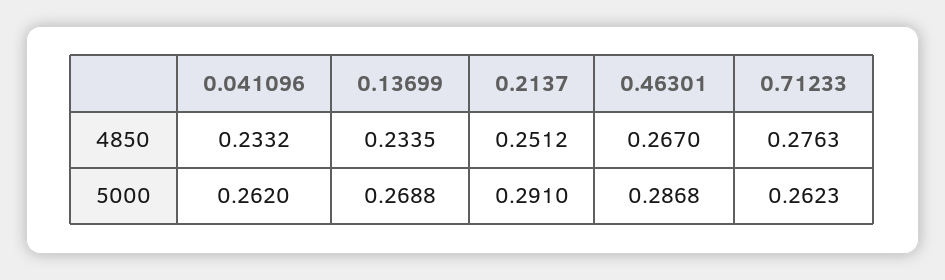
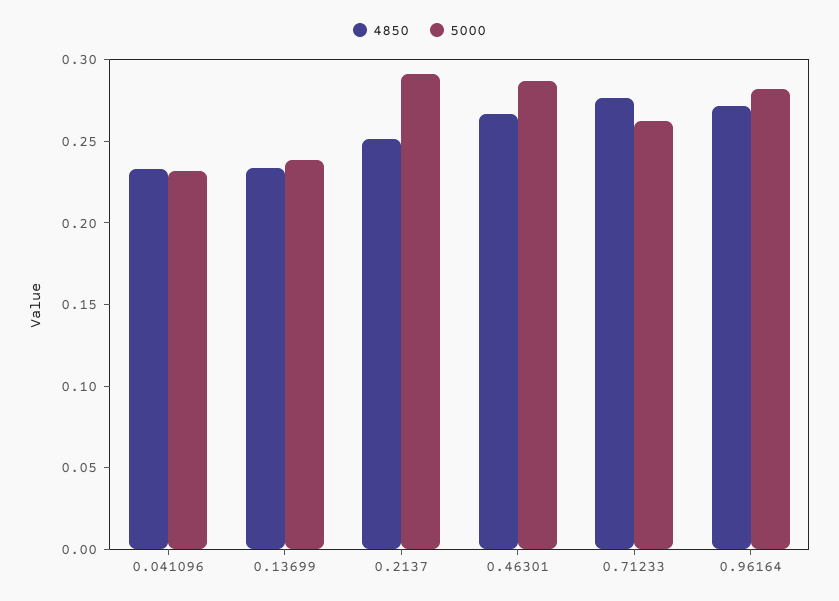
  {
    "4850": {
      "0.041096": 0.2332,
      "0.13699": 0.2335,
      "0.2137": 0.2512,
      "0.46301": 0.267,
-     "0.71233": 0.2763
+     "0.71233": 0.2763,
+     "0.96164": 0.27
    },
    "5000": {
-     "0.041096": 0.262,
+     "0.041096": 0.23,
-     "0.13699": 0.2688,
+     "0.13699": 0.24,
      "0.2137": 0.291,
      "0.46301": 0.2868,
-     "0.71233": 0.2623
+     "0.71233": 0.2623,
+     "0.96164": 0.28
    }
  }

